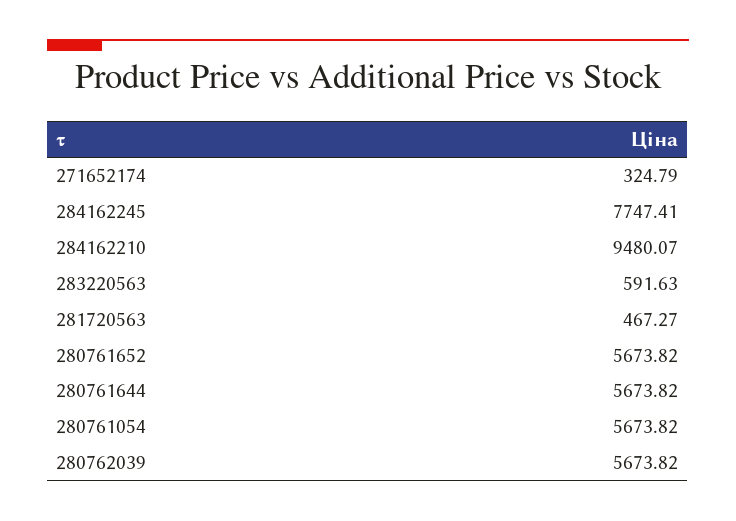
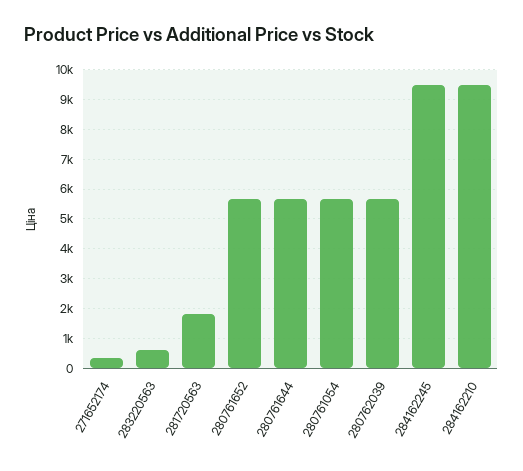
  {
    "271652174": 324.79,
-   "284162245": 7747.41,
+   "284162245": 9500,
    "284162210": 9480.07,
    "283220563": 591.63,
-   "281720563": 467.27,
+   "281720563": 1750,
    "280761652": 5673.82,
    "280761644": 5673.82,
    "280761054": 5673.82,
    "280762039": 5673.82
  }

